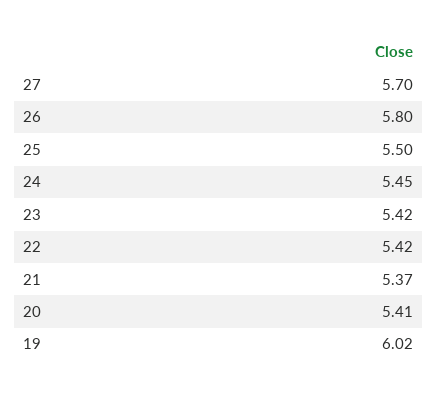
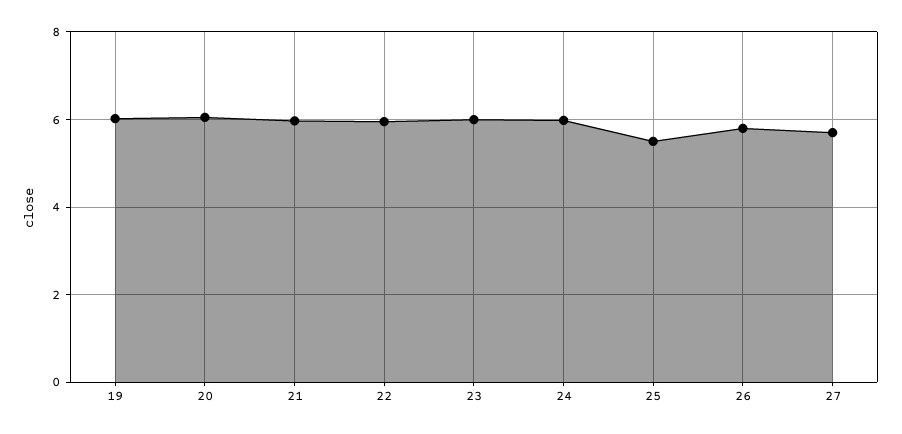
  {
    "27": 5.7,
    "26": 5.8,
    "25": 5.5,
-   "24": 5.45,
+   "24": 6,
-   "23": 5.42,
+   "23": 6,
-   "22": 5.42,
+   "22": 6,
-   "21": 5.37,
+   "21": 6,
-   "20": 5.41,
+   "20": 6,
    "19": 6.02
  }

